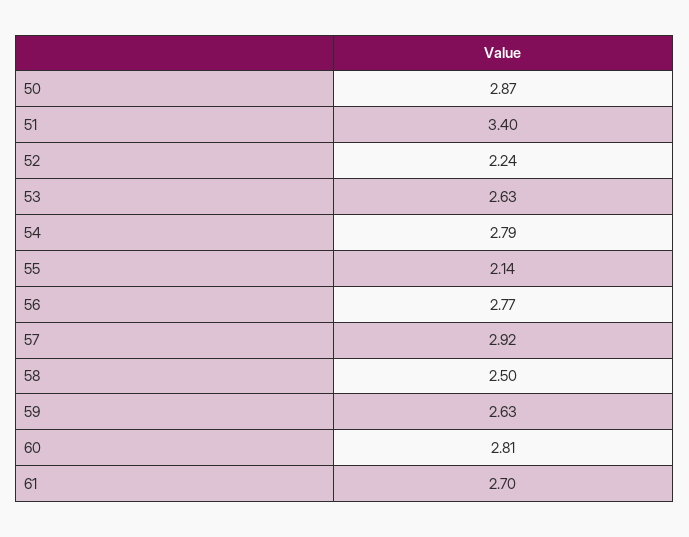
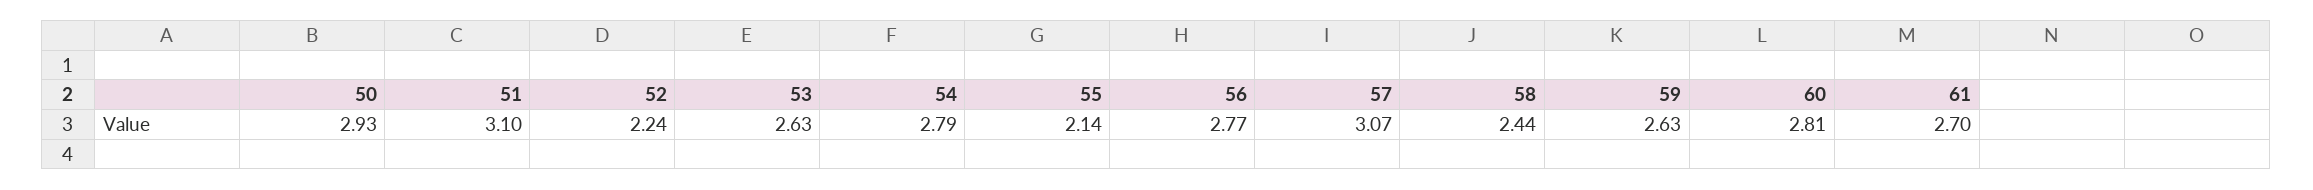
  {
-   "50": 2.87,
+   "50": 2.93,
-   "51": 3.4,
+   "51": 3.1,
    "52": 2.24,
    "53": 2.63,
    "54": 2.79,
    "55": 2.14,
    "56": 2.77,
-   "57": 2.92,
+   "57": 3.07,
-   "58": 2.5,
+   "58": 2.44,
    "59": 2.63,
    "60": 2.81,
    "61": 2.7
  }

